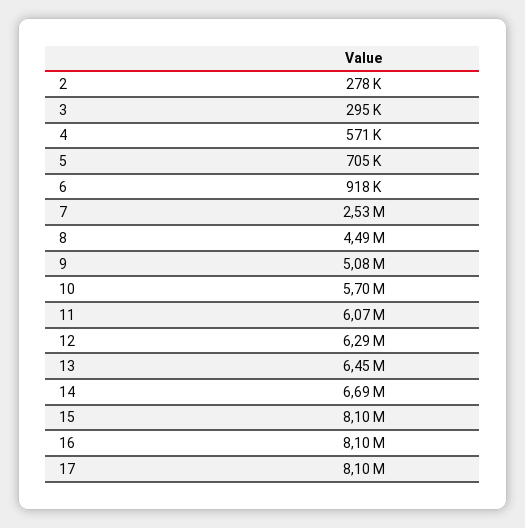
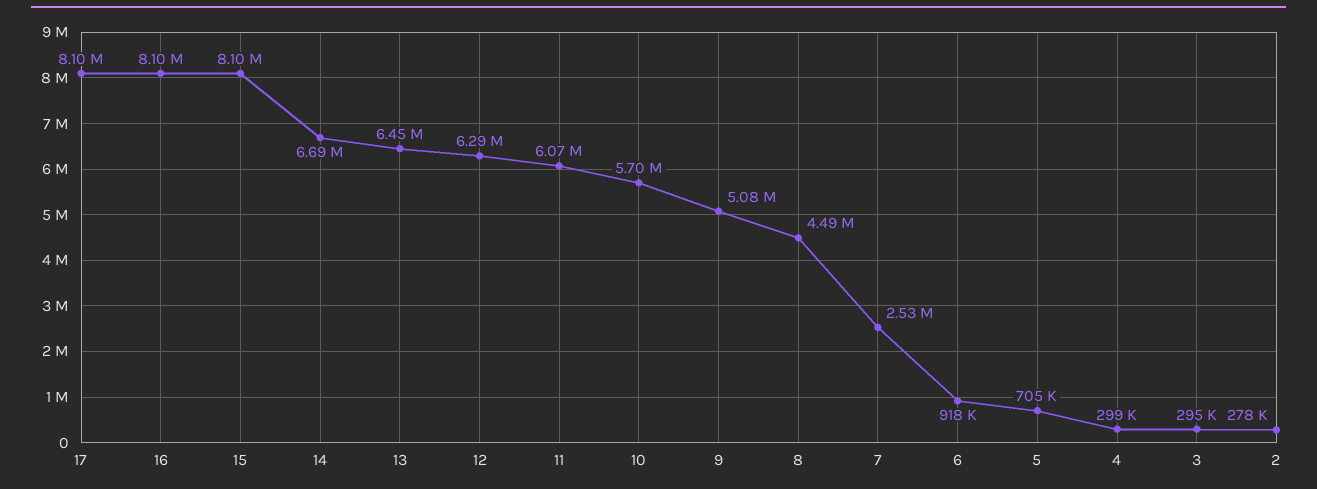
  {
    "2": 278000,
    "3": 295000,
-   "4": 571000,
+   "4": 299000,
    "5": 705000,
    "6": 918000,
    "7": 2530000,
    "8": 4490000,
    "9": 5080000,
    "10": 5700000,
    "11": 6070000,
    "12": 6290000,
    "13": 6450000,
    "14": 6690000,
    "15": 8100000,
    "16": 8100000,
    "17": 8100000
  }

